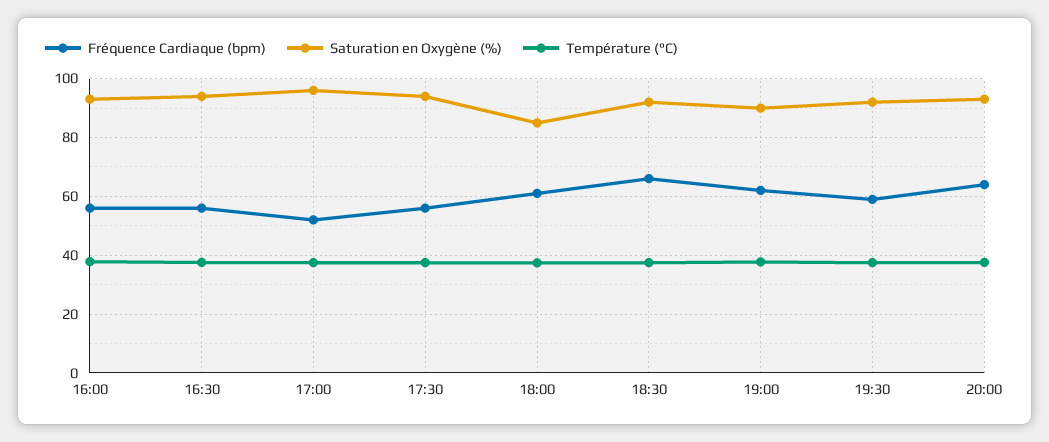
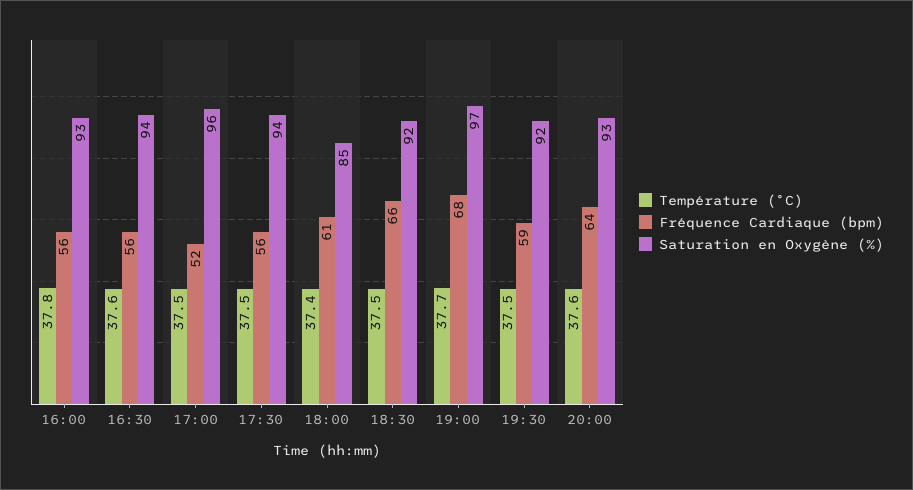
  {
    "Fréquence Cardiaque (bpm)": {
      "16:00": 56,
      "16:30": 56,
      "17:00": 52,
      "17:30": 56,
      "18:00": 61,
      "18:30": 66,
-     "19:00": 62.5,
+     "19:00": 68,
      "19:30": 59,
      "20:00": 64
    },
    "Saturation en Oxygène (%)": {
      "16:00": 93,
      "16:30": 94,
      "17:00": 96,
      "17:30": 94,
      "18:00": 85,
      "18:30": 92,
-     "19:00": 90,
+     "19:00": 97,
      "19:30": 92,
      "20:00": 93
    },
    "Température (°C)": {
      "16:00": 37.8,
      "16:30": 37.6,
      "17:00": 37.5,
      "17:30": 37.5,
      "18:00": 37.4,
      "18:30": 37.5,
      "19:00": 37.7,
      "19:30": 37.5,
      "20:00": 37.6
    }
  }

